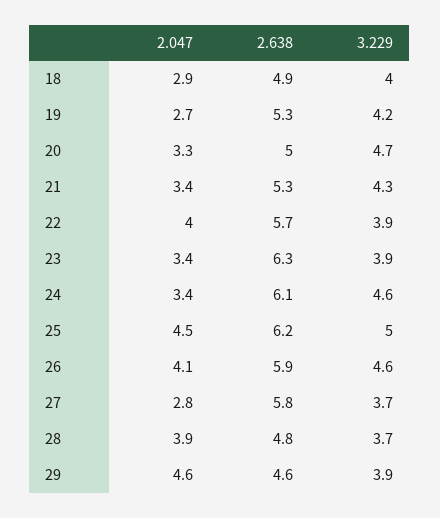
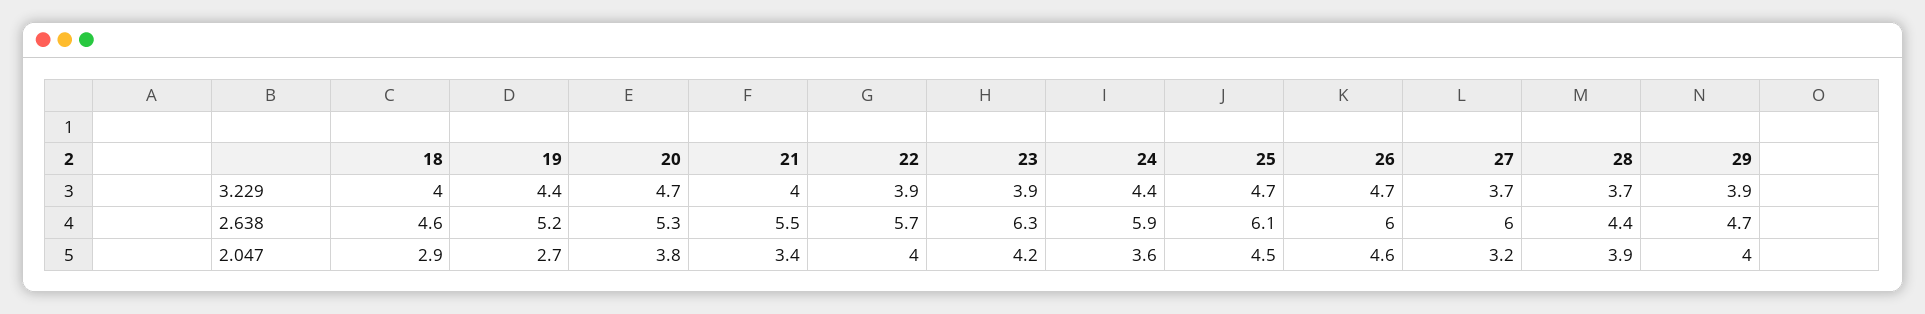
  {
    "2.047": {
      "18": 2.9,
      "19": 2.7,
-     "20": 3.3,
+     "20": 3.8,
      "21": 3.4,
      "22": 4,
-     "23": 3.4,
+     "23": 4.2,
-     "24": 3.4,
+     "24": 3.6,
      "25": 4.5,
-     "26": 4.1,
+     "26": 4.6,
-     "27": 2.8,
+     "27": 3.2,
      "28": 3.9,
-     "29": 4.6
+     "29": 4
    },
    "2.638": {
-     "18": 4.9,
+     "18": 4.6,
-     "19": 5.3,
+     "19": 5.2,
-     "20": 5,
+     "20": 5.3,
-     "21": 5.3,
+     "21": 5.5,
      "22": 5.7,
      "23": 6.3,
-     "24": 6.1,
+     "24": 5.9,
-     "25": 6.2,
+     "25": 6.1,
-     "26": 5.9,
+     "26": 6,
-     "27": 5.8,
+     "27": 6,
-     "28": 4.8,
+     "28": 4.4,
-     "29": 4.6
+     "29": 4.7
    },
    "3.229": {
      "18": 4,
-     "19": 4.2,
+     "19": 4.4,
      "20": 4.7,
-     "21": 4.3,
+     "21": 4,
      "22": 3.9,
      "23": 3.9,
-     "24": 4.6,
+     "24": 4.4,
-     "25": 5,
+     "25": 4.7,
-     "26": 4.6,
+     "26": 4.7,
      "27": 3.7,
      "28": 3.7,
      "29": 3.9
    }
  }

